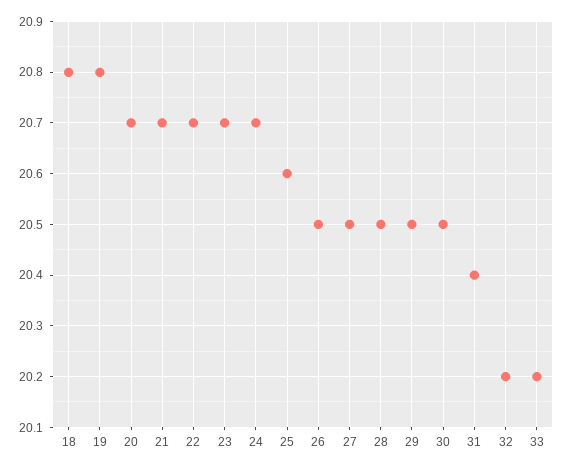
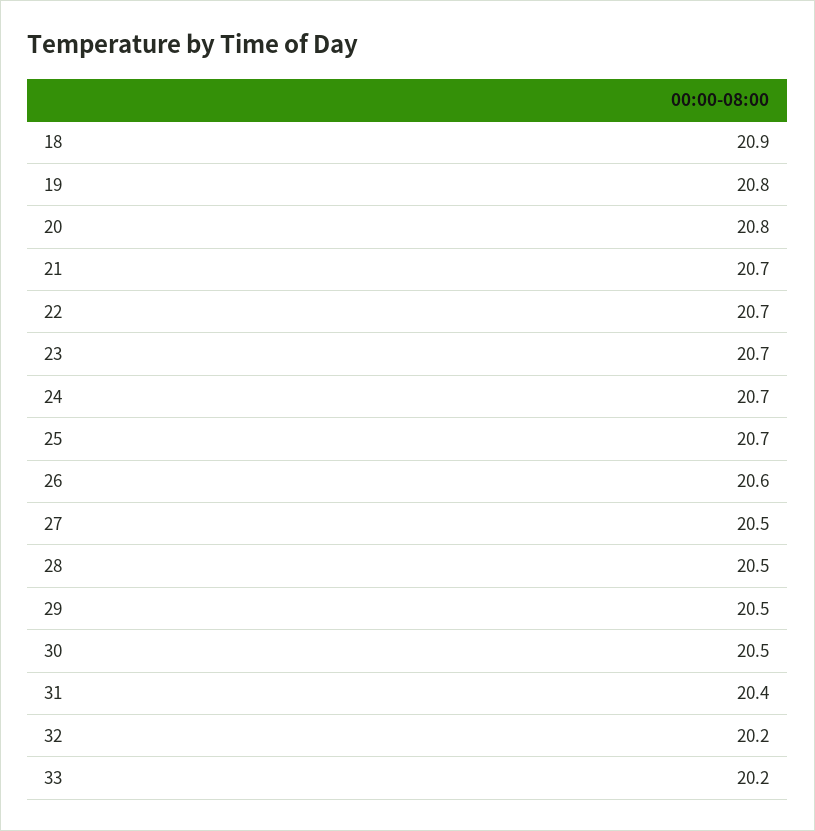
  {
-   "18": 20.8,
+   "18": 20.9,
    "19": 20.8,
-   "20": 20.7,
+   "20": 20.8,
    "21": 20.7,
    "22": 20.7,
    "23": 20.7,
    "24": 20.7,
-   "25": 20.6,
+   "25": 20.7,
-   "26": 20.5,
+   "26": 20.6,
    "27": 20.5,
    "28": 20.5,
    "29": 20.5,
    "30": 20.5,
    "31": 20.4,
    "32": 20.2,
    "33": 20.2
  }

